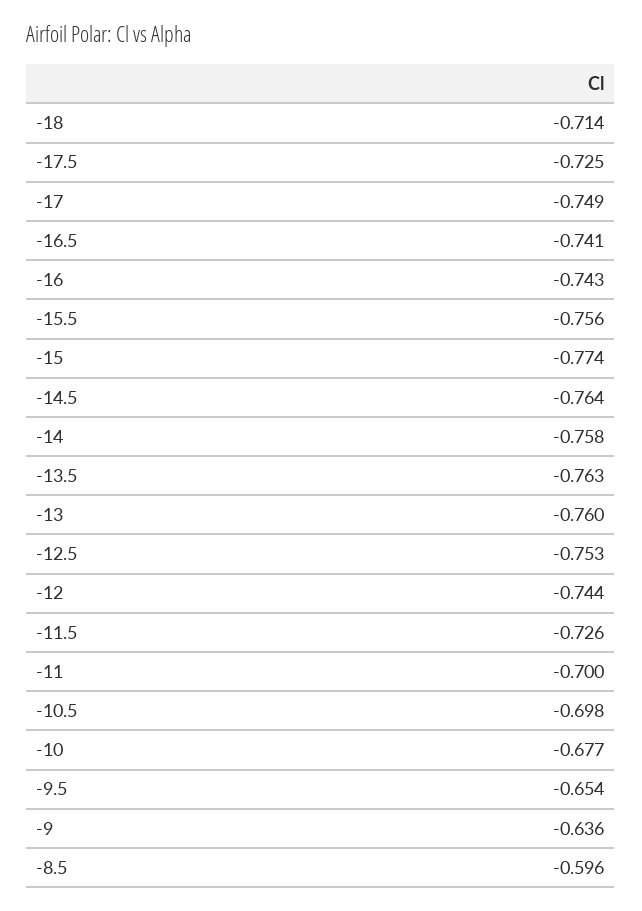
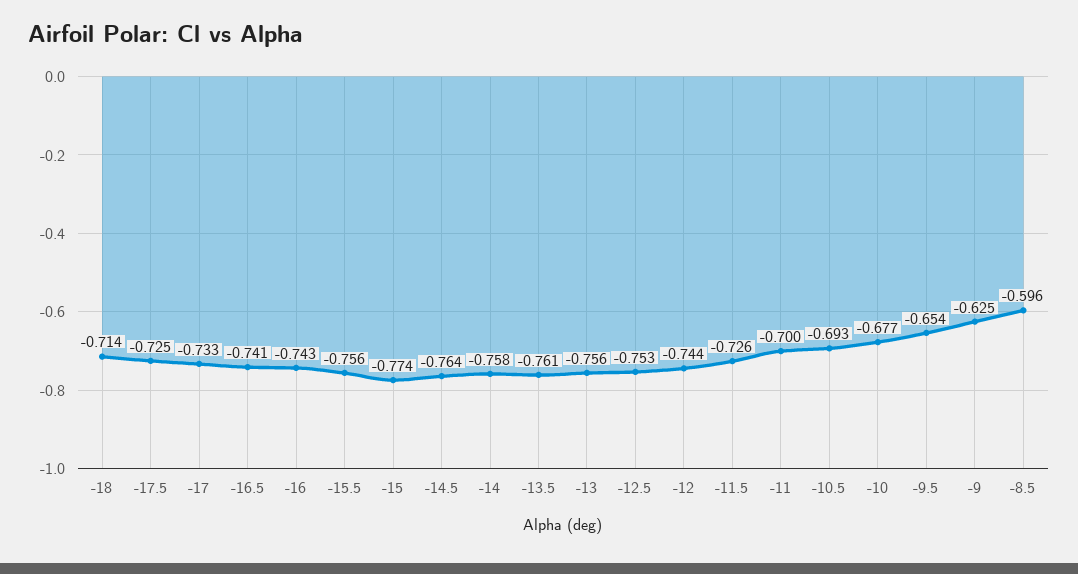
  {
    "-18": -0.714,
    "-17.5": -0.725,
-   "-17": -0.749,
+   "-17": -0.733,
    "-16.5": -0.741,
    "-16": -0.743,
    "-15.5": -0.756,
    "-15": -0.774,
    "-14.5": -0.764,
    "-14": -0.758,
-   "-13.5": -0.763,
+   "-13.5": -0.761,
-   "-13": -0.76,
+   "-13": -0.756,
    "-12.5": -0.753,
    "-12": -0.744,
    "-11.5": -0.726,
    "-11": -0.7,
-   "-10.5": -0.698,
+   "-10.5": -0.693,
    "-10": -0.677,
    "-9.5": -0.654,
-   "-9": -0.636,
+   "-9": -0.625,
    "-8.5": -0.596
  }

